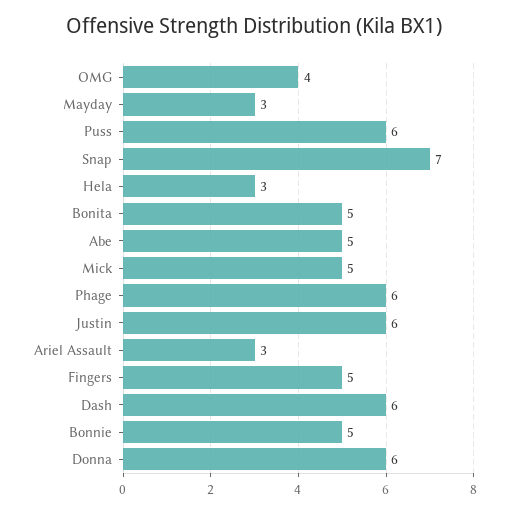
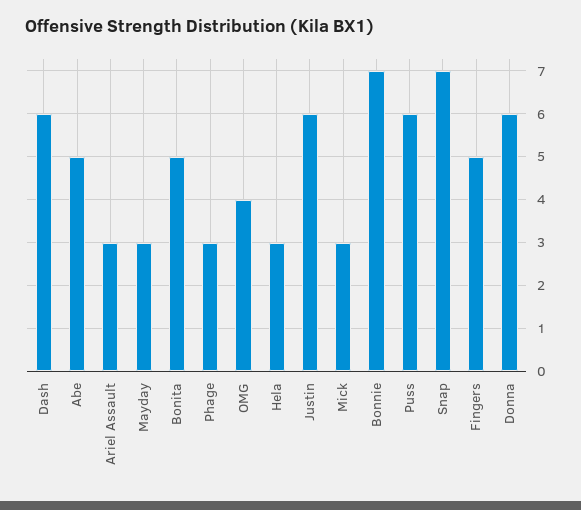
  {
    "OMG": 4,
    "Mayday": 3,
    "Puss": 6,
    "Snap": 7,
    "Hela": 3,
    "Bonita": 5,
    "Abe": 5,
-   "Mick": 5,
+   "Mick": 3,
-   "Phage": 6,
+   "Phage": 3,
    "Justin": 6,
    "Ariel Assault": 3,
    "Fingers": 5,
    "Dash": 6,
-   "Bonnie": 5,
+   "Bonnie": 7,
    "Donna": 6
  }

